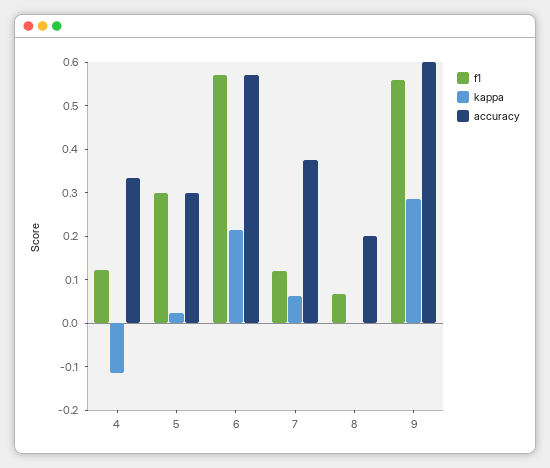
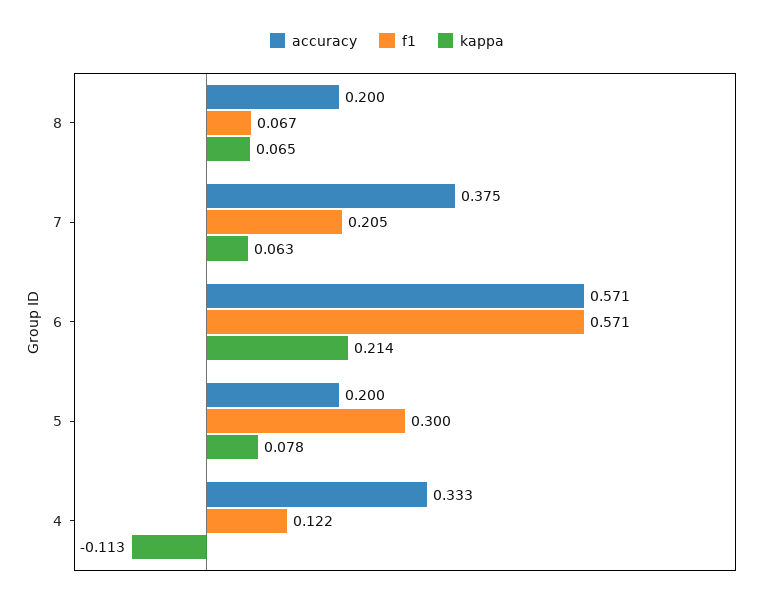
  {
    "f1": {
      "4": 0.122,
      "5": 0.3,
      "6": 0.571,
-     "7": 0.12,
+     "7": 0.205,
-     "8": 0.067,
+     "8": 0.067
-     "9": 0.56
    },
    "kappa": {
      "4": -0.113,
-     "5": 0.02,
+     "5": 0.078,
      "6": 0.214,
      "7": 0.063,
-     "8": 0,
+     "8": 0.065
-     "9": 0.28
    },
    "accuracy": {
      "4": 0.333,
-     "5": 0.3,
+     "5": 0.2,
      "6": 0.571,
      "7": 0.375,
-     "8": 0.2,
+     "8": 0.2
-     "9": 0.6
    }
  }

